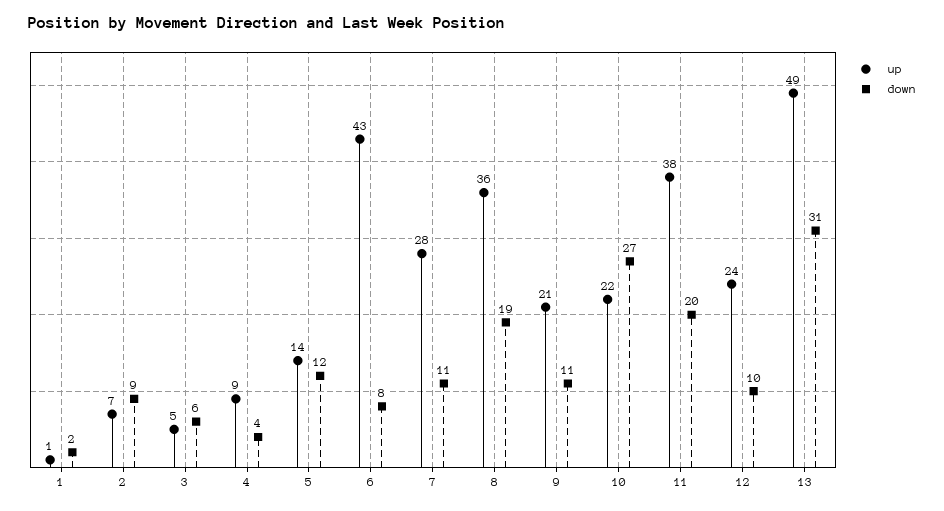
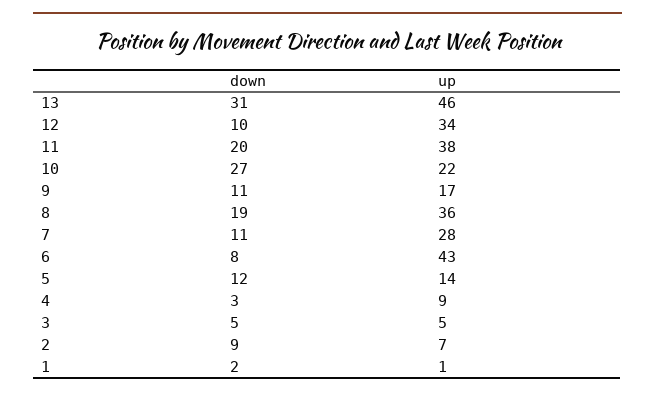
  {
    "up": {
      "1": 1,
      "2": 7,
      "3": 5,
      "4": 9,
      "5": 14,
      "6": 43,
      "7": 28,
      "8": 36,
-     "9": 21,
+     "9": 17,
      "10": 22,
      "11": 38,
-     "12": 24,
+     "12": 34,
-     "13": 49
+     "13": 46
    },
    "down": {
      "1": 2,
      "2": 9,
-     "3": 6,
+     "3": 5,
-     "4": 4,
+     "4": 3,
      "5": 12,
      "6": 8,
      "7": 11,
      "8": 19,
      "9": 11,
      "10": 27,
      "11": 20,
      "12": 10,
      "13": 31
    }
  }

